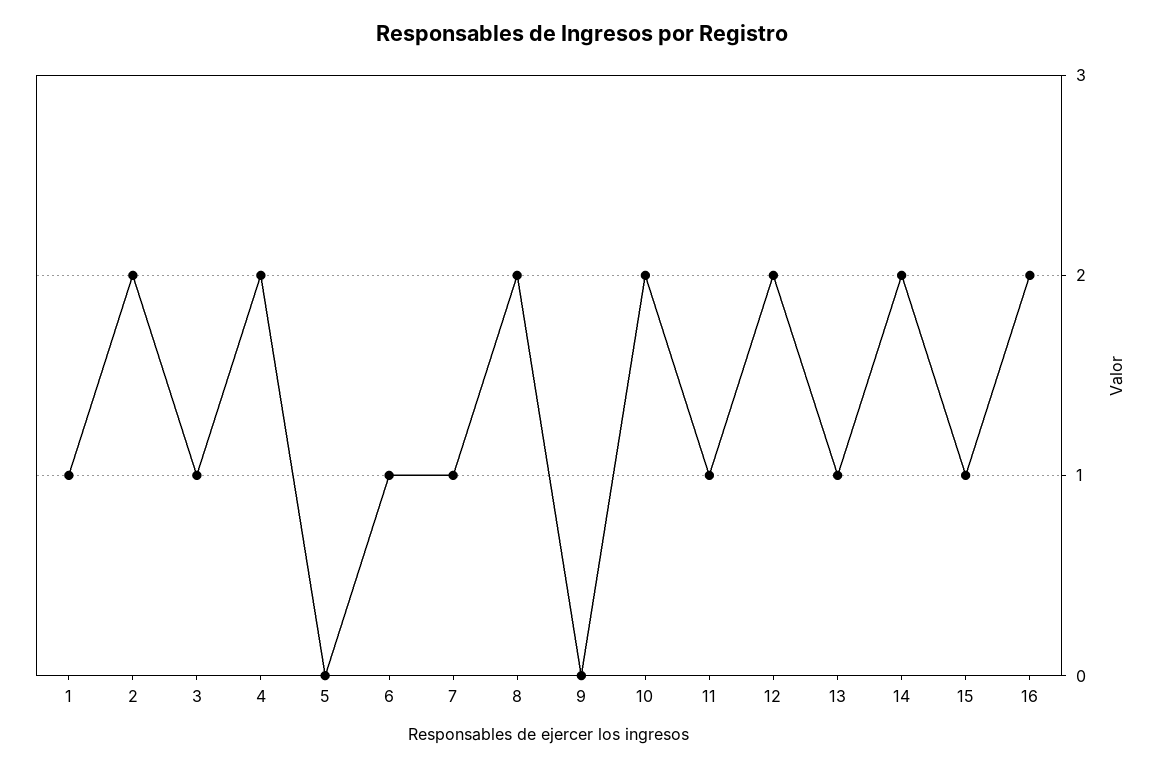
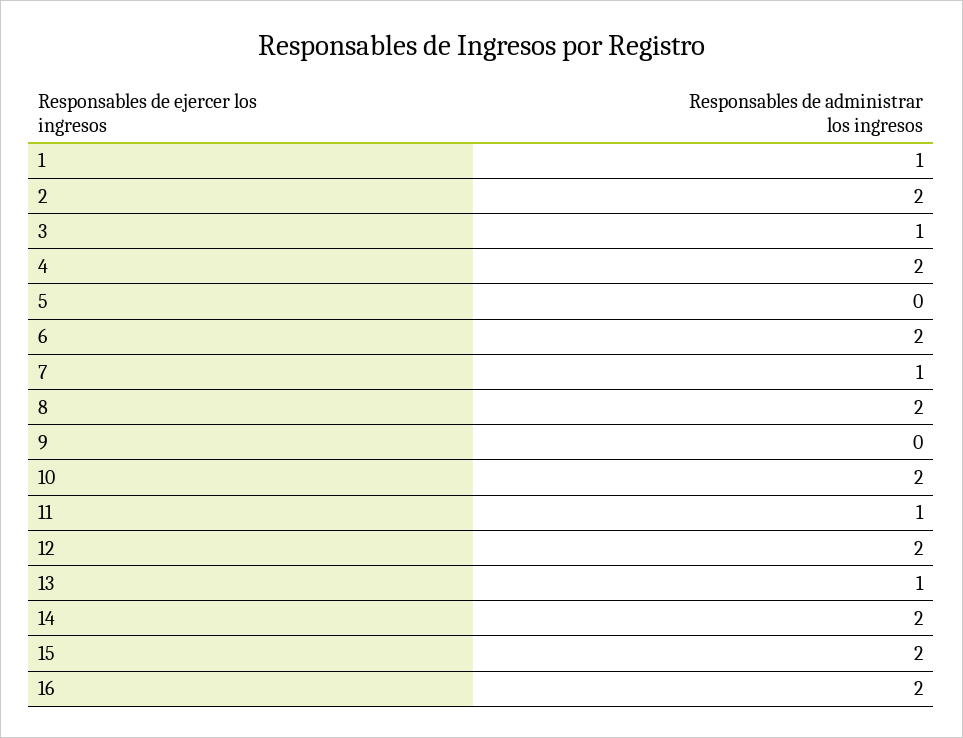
  {
    "1": 1,
    "2": 2,
    "3": 1,
    "4": 2,
    "5": 0,
-   "6": 1,
+   "6": 2,
    "7": 1,
    "8": 2,
    "9": 0,
    "10": 2,
    "11": 1,
    "12": 2,
    "13": 1,
    "14": 2,
-   "15": 1,
+   "15": 2,
    "16": 2
  }

